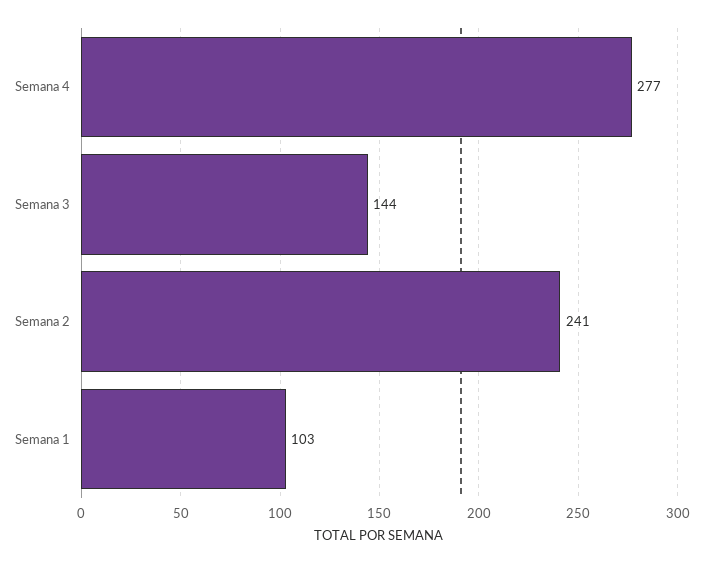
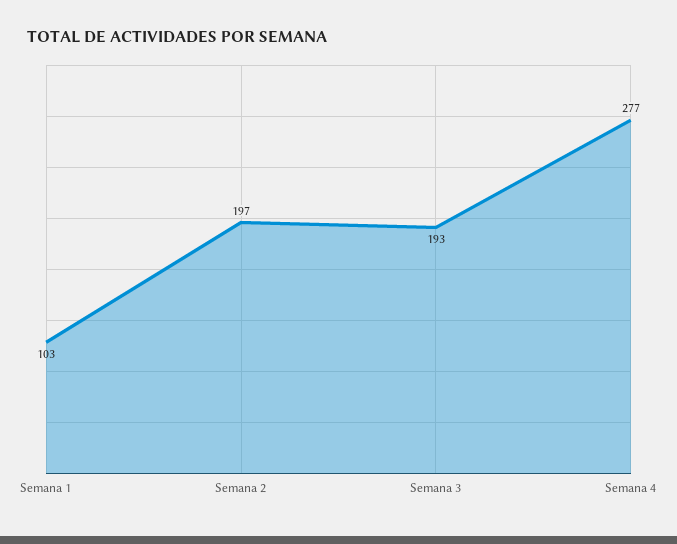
  {
    "Semana 4": 277,
-   "Semana 3": 144,
+   "Semana 3": 193,
-   "Semana 2": 241,
+   "Semana 2": 197,
    "Semana 1": 103
  }

